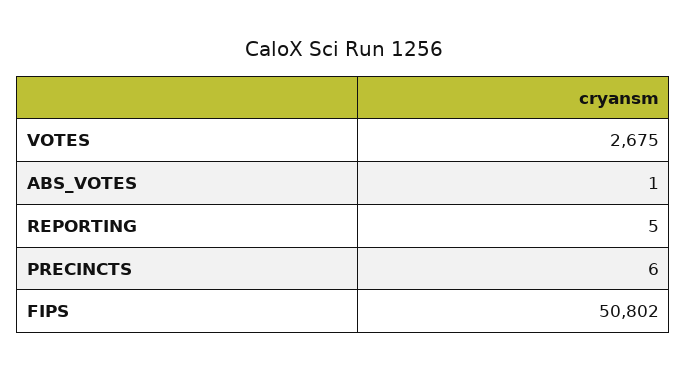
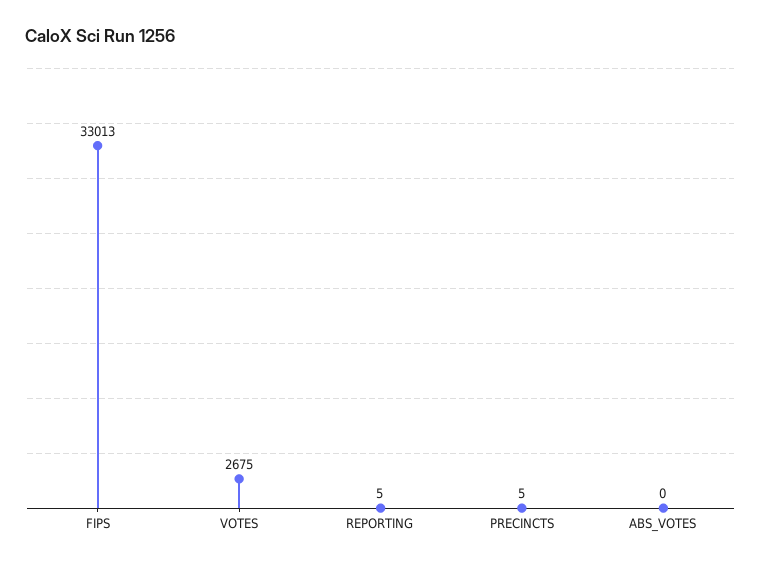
  {
    "VOTES": 2675,
-   "ABS_VOTES": 1,
+   "ABS_VOTES": 0,
    "REPORTING": 5,
-   "PRECINCTS": 6,
+   "PRECINCTS": 5,
-   "FIPS": 50802
+   "FIPS": 33013
  }

